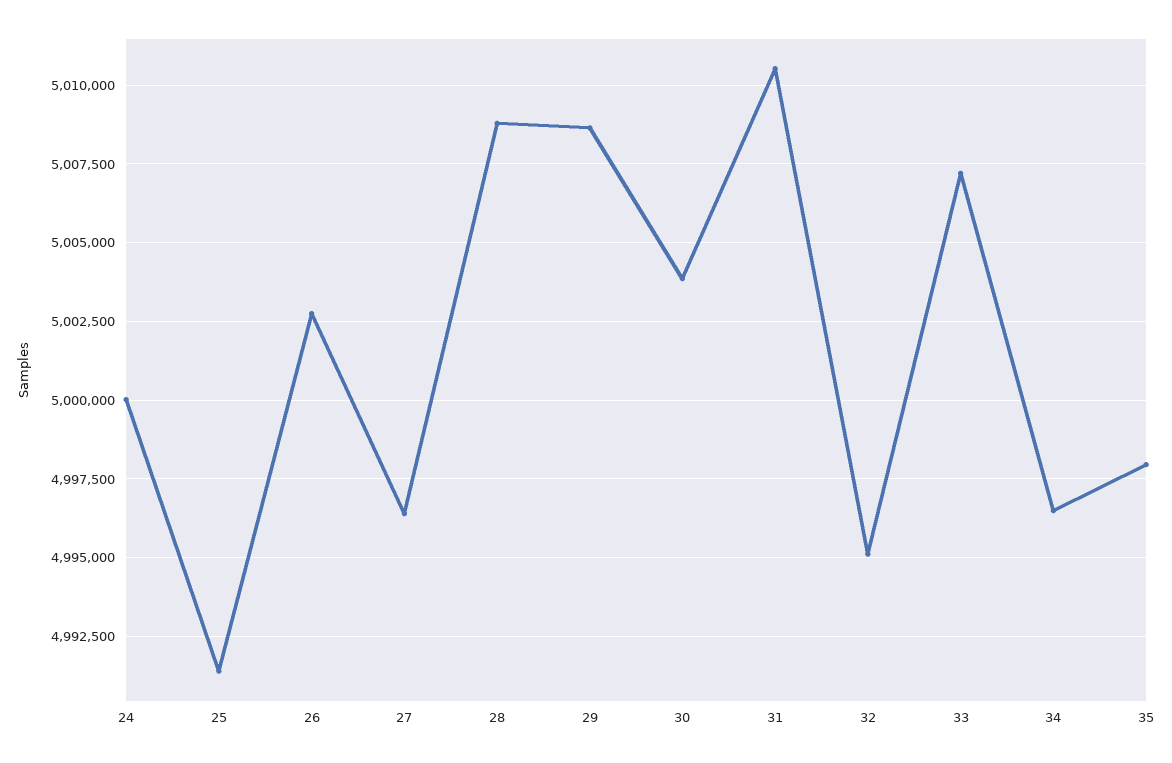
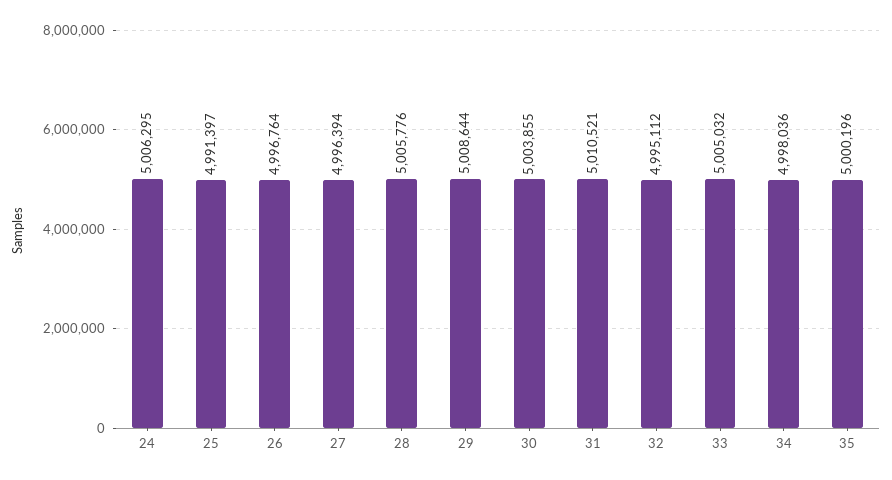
  {
-   "24": 5000000,
+   "24": 5006295,
    "25": 4991397,
-   "26": 5002750,
+   "26": 4996764,
    "27": 4996394,
-   "28": 5008750,
+   "28": 5005776,
    "29": 5008644,
    "30": 5003855,
    "31": 5010521,
    "32": 4995112,
-   "33": 5007250,
+   "33": 5005032,
-   "34": 4996500,
+   "34": 4998036,
-   "35": 4998000
+   "35": 5000196
  }

